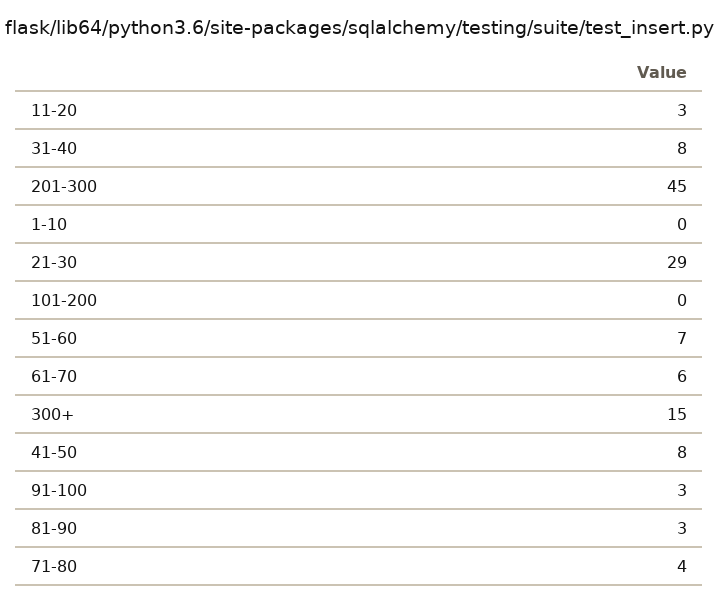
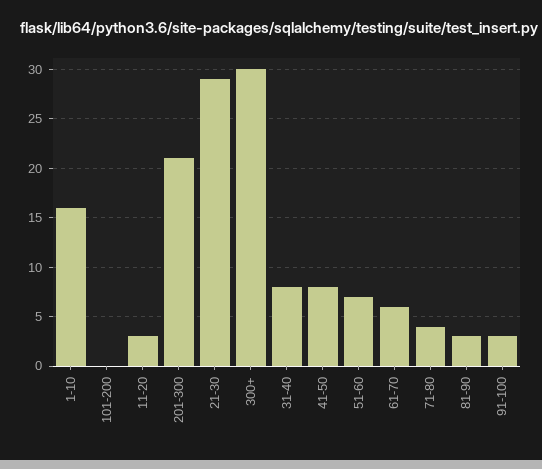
  {
    "11-20": 3,
    "31-40": 8,
-   "201-300": 45,
+   "201-300": 21,
-   "1-10": 0,
+   "1-10": 16,
    "21-30": 29,
    "101-200": 0,
    "51-60": 7,
    "61-70": 6,
-   "300+": 15,
+   "300+": 30,
    "41-50": 8,
    "91-100": 3,
    "81-90": 3,
    "71-80": 4
  }

